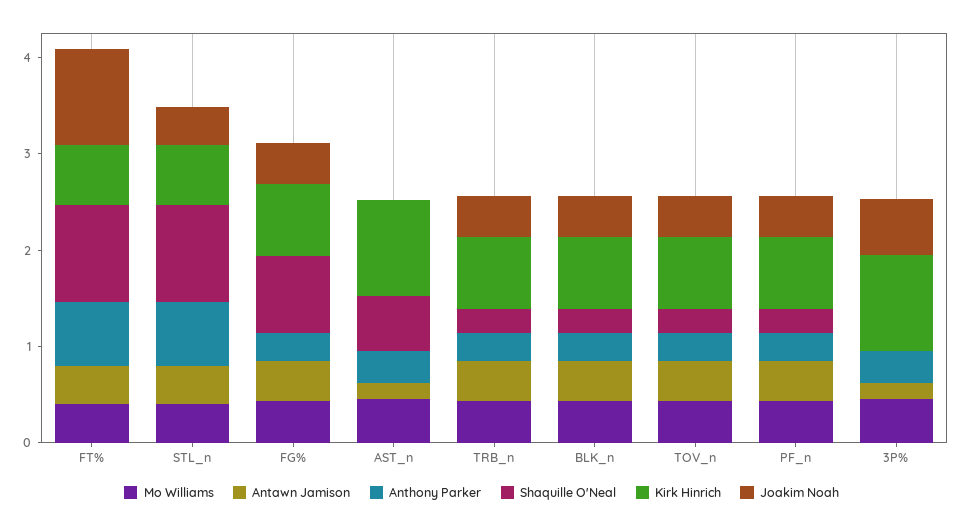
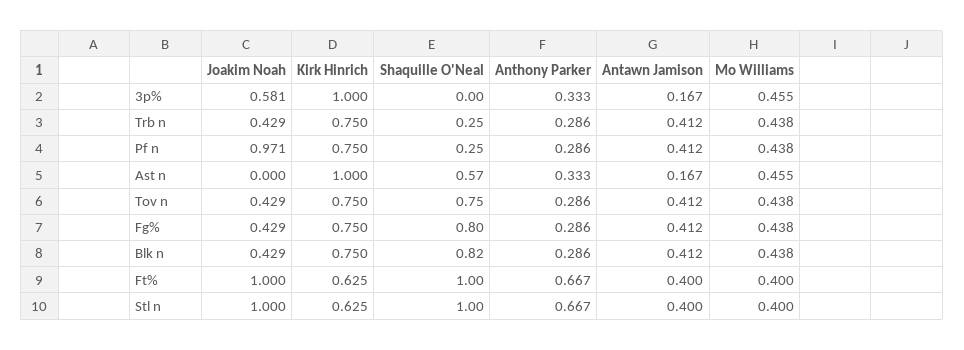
  {
    "Mo Williams": {
      "FT%": 0.4,
      "STL_n": 0.4,
      "FG%": 0.438,
      "AST_n": 0.455,
      "TRB_n": 0.438,
      "BLK_n": 0.438,
      "TOV_n": 0.438,
      "PF_n": 0.438,
      "3P%": 0.455
    },
    "Antawn Jamison": {
      "FT%": 0.4,
      "STL_n": 0.4,
      "FG%": 0.412,
      "AST_n": 0.167,
      "TRB_n": 0.412,
      "BLK_n": 0.412,
      "TOV_n": 0.412,
      "PF_n": 0.412,
      "3P%": 0.167
    },
    "Anthony Parker": {
      "FT%": 0.667,
      "STL_n": 0.667,
      "FG%": 0.286,
      "AST_n": 0.333,
      "TRB_n": 0.286,
      "BLK_n": 0.286,
      "TOV_n": 0.286,
      "PF_n": 0.286,
      "3P%": 0.333
    },
    "Shaquille O'Neal": {
      "FT%": 1,
      "STL_n": 1,
      "FG%": 0.8,
      "AST_n": 0.57,
      "TRB_n": 0.25,
-     "BLK_n": 0.2,
+     "BLK_n": 0.82,
-     "TOV_n": 0.2,
+     "TOV_n": 0.75,
      "PF_n": 0.25,
      "3P%": 0
    },
    "Kirk Hinrich": {
      "FT%": 0.625,
      "STL_n": 0.625,
      "FG%": 0.75,
      "AST_n": 1,
      "TRB_n": 0.75,
      "BLK_n": 0.75,
      "TOV_n": 0.75,
      "PF_n": 0.75,
      "3P%": 1
    },
    "Joakim Noah": {
      "FT%": 1,
-     "STL_n": 0.4,
+     "STL_n": 1,
      "FG%": 0.429,
      "AST_n": 0,
      "TRB_n": 0.429,
      "BLK_n": 0.429,
      "TOV_n": 0.429,
-     "PF_n": 0.4,
+     "PF_n": 0.971,
      "3P%": 0.581
    }
  }

